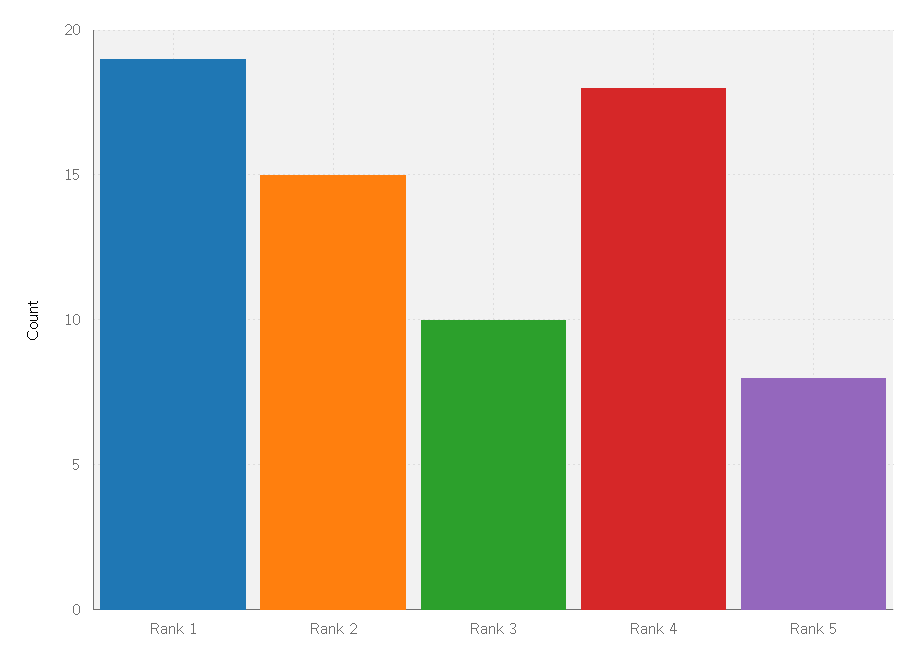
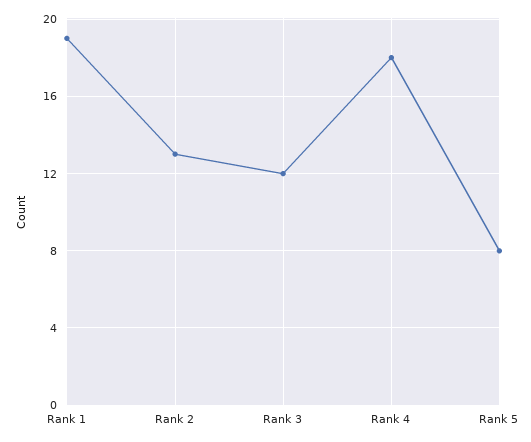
  {
    "Rank 1": 19,
-   "Rank 2": 15,
+   "Rank 2": 13,
-   "Rank 3": 10,
+   "Rank 3": 12,
    "Rank 4": 18,
    "Rank 5": 8
  }

